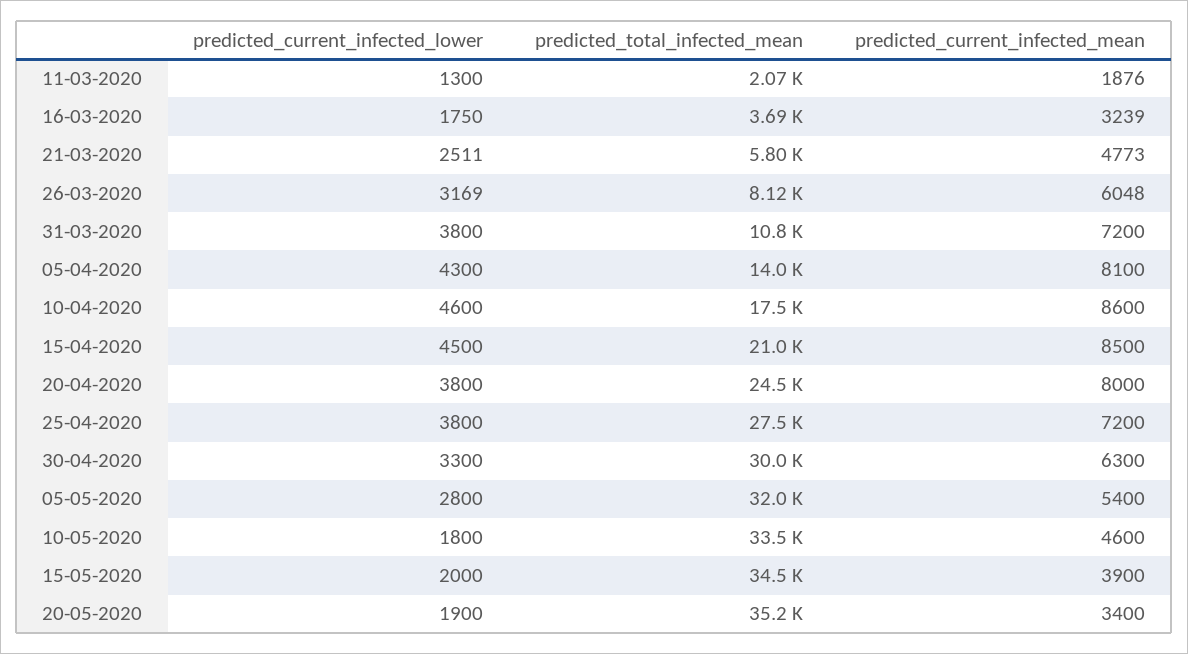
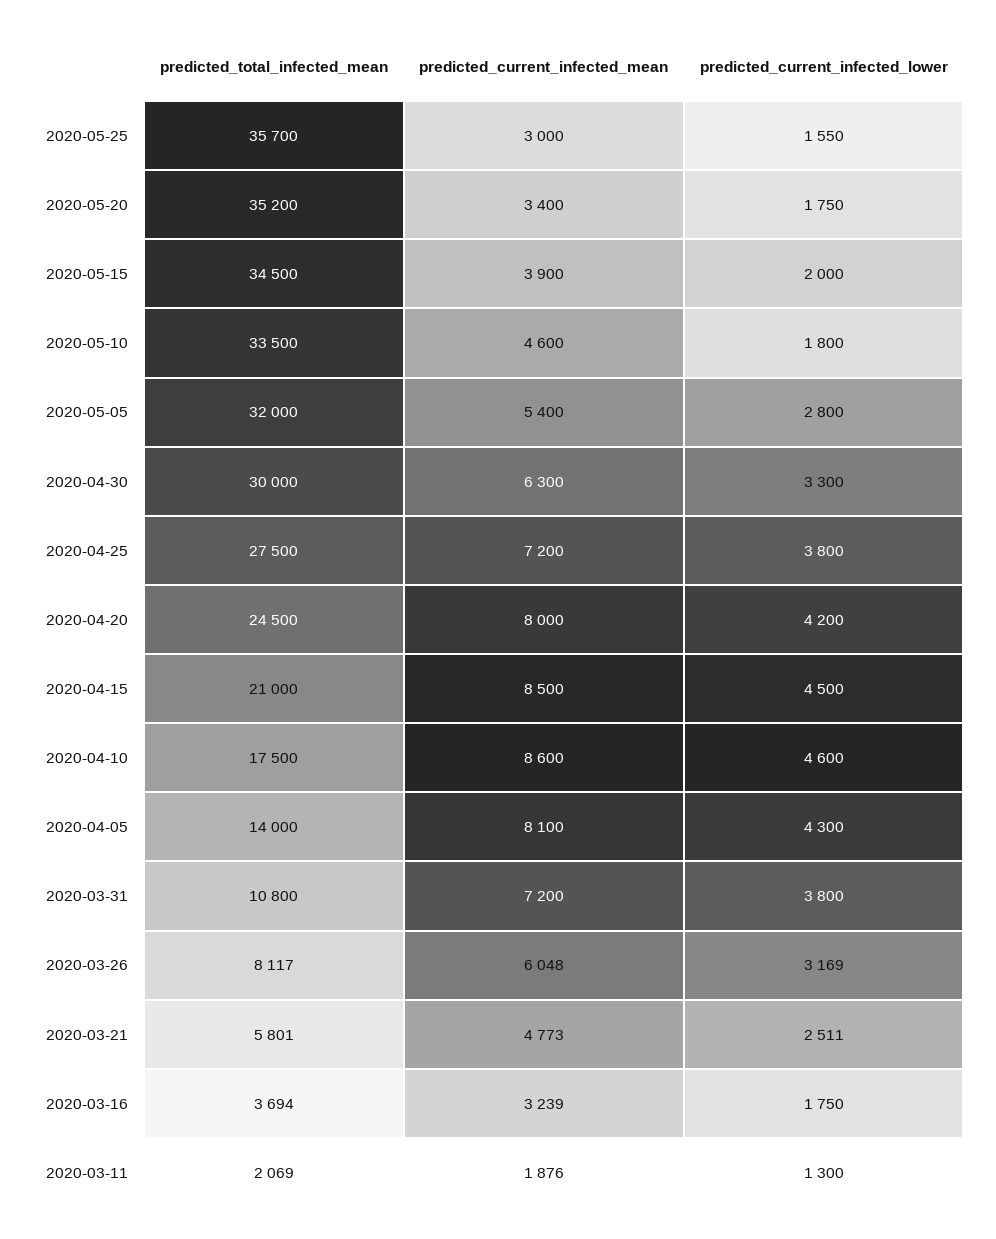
  {
    "predicted_current_infected_lower": {
      "11-03-2020": 1300,
      "16-03-2020": 1750,
      "21-03-2020": 2511,
      "26-03-2020": 3169,
      "31-03-2020": 3800,
      "05-04-2020": 4300,
      "10-04-2020": 4600,
      "15-04-2020": 4500,
-     "20-04-2020": 3800,
+     "20-04-2020": 4200,
      "25-04-2020": 3800,
      "30-04-2020": 3300,
      "05-05-2020": 2800,
      "10-05-2020": 1800,
      "15-05-2020": 2000,
-     "20-05-2020": 1900
+     "20-05-2020": 1750,
+     "2020-05-25": 1550
    },
    "predicted_total_infected_mean": {
      "11-03-2020": 2069,
      "16-03-2020": 3694,
      "21-03-2020": 5801,
      "26-03-2020": 8117,
      "31-03-2020": 10800,
      "05-04-2020": 14000,
      "10-04-2020": 17500,
      "15-04-2020": 21000,
      "20-04-2020": 24500,
      "25-04-2020": 27500,
      "30-04-2020": 30000,
      "05-05-2020": 32000,
      "10-05-2020": 33500,
      "15-05-2020": 34500,
-     "20-05-2020": 35200
+     "20-05-2020": 35200,
+     "2020-05-25": 35700
    },
    "predicted_current_infected_mean": {
      "11-03-2020": 1876,
      "16-03-2020": 3239,
      "21-03-2020": 4773,
      "26-03-2020": 6048,
      "31-03-2020": 7200,
      "05-04-2020": 8100,
      "10-04-2020": 8600,
      "15-04-2020": 8500,
      "20-04-2020": 8000,
      "25-04-2020": 7200,
      "30-04-2020": 6300,
      "05-05-2020": 5400,
      "10-05-2020": 4600,
      "15-05-2020": 3900,
-     "20-05-2020": 3400
+     "20-05-2020": 3400,
+     "2020-05-25": 3000
    }
  }

